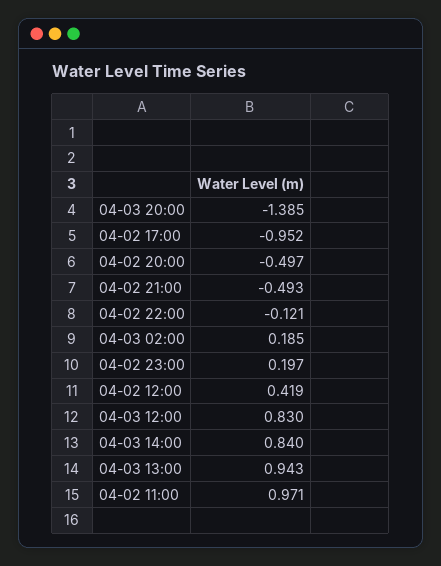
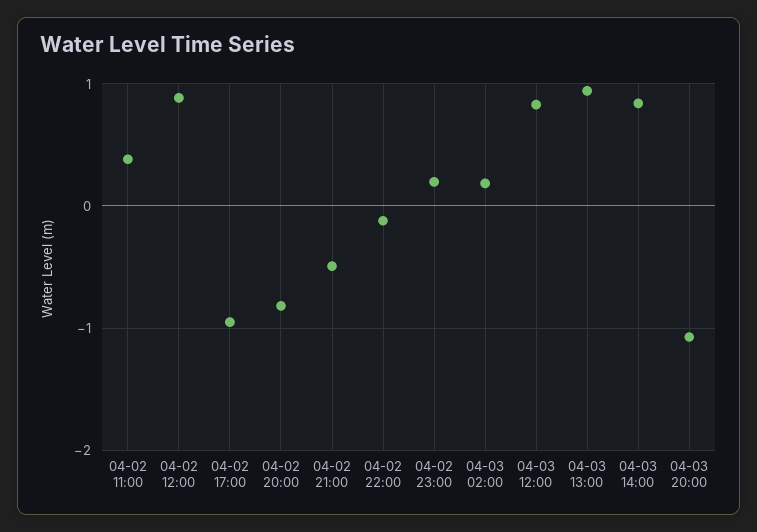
  {
-   "04-03 20:00": -1.385,
+   "04-03 20:00": -1.1,
    "04-02 17:00": -0.952,
-   "04-02 20:00": -0.497,
+   "04-02 20:00": -0.8,
    "04-02 21:00": -0.493,
    "04-02 22:00": -0.121,
    "04-03 02:00": 0.185,
    "04-02 23:00": 0.197,
-   "04-02 12:00": 0.419,
+   "04-02 12:00": 0.9,
    "04-03 12:00": 0.83,
    "04-03 14:00": 0.84,
    "04-03 13:00": 0.943,
-   "04-02 11:00": 0.971
+   "04-02 11:00": 0.4
  }

